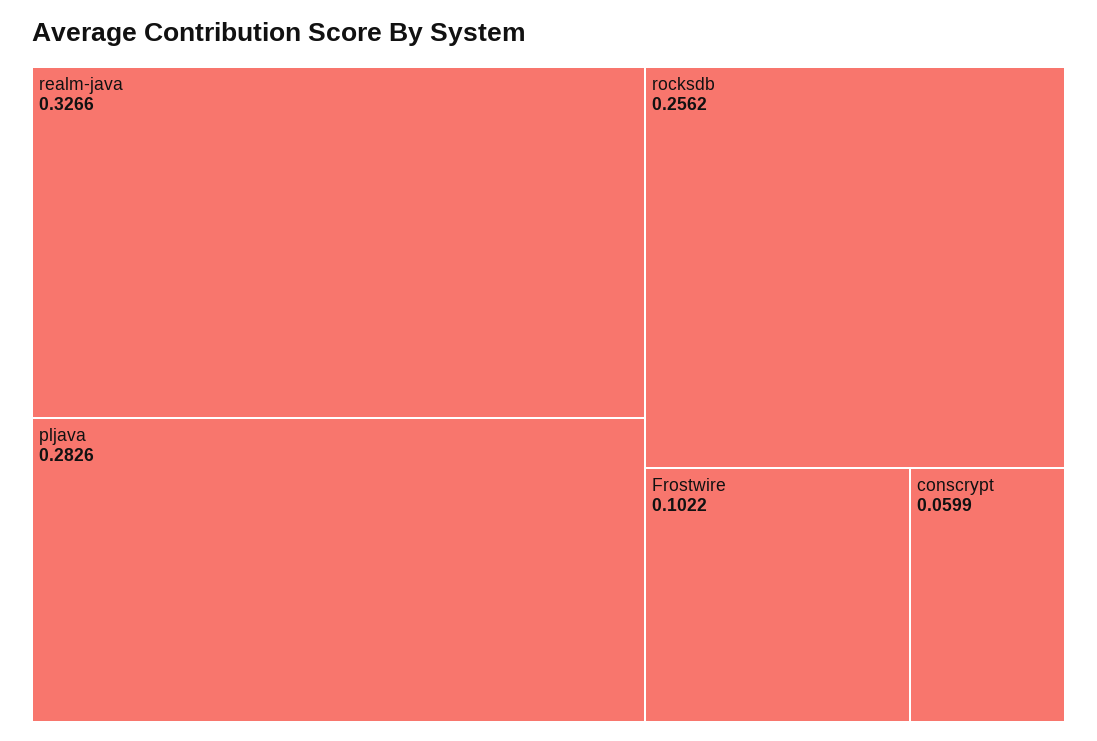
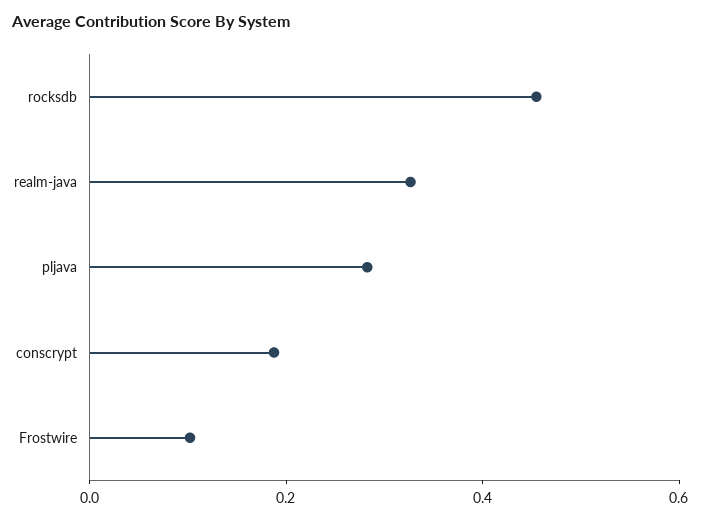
  {
    "realm-java": 0.3266,
    "pljava": 0.2826,
-   "rocksdb": 0.2562,
+   "rocksdb": 0.45,
    "Frostwire": 0.1022,
-   "conscrypt": 0.0599
+   "conscrypt": 0.2
  }

